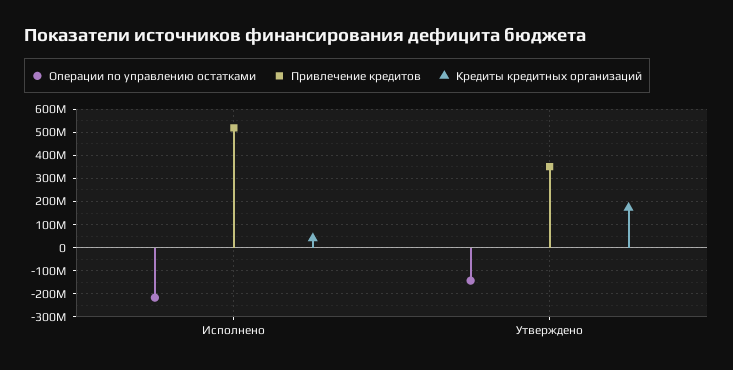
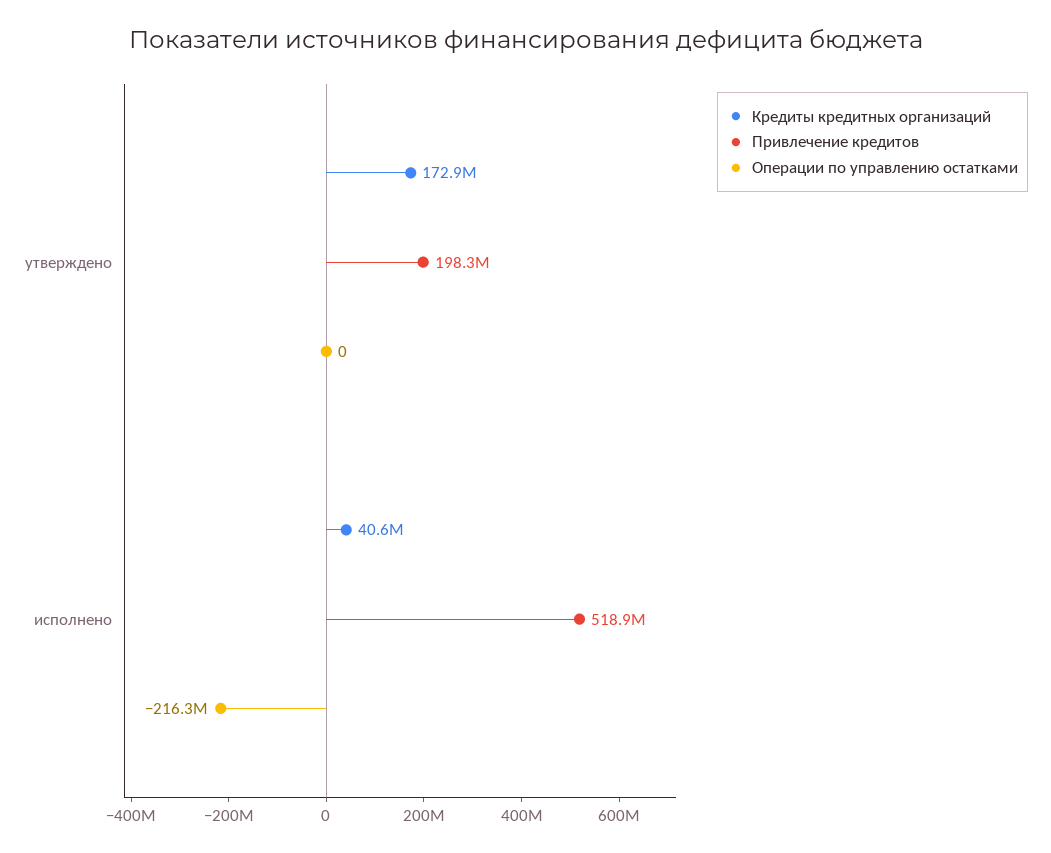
  {
    "Операции по управлению остатками": {
      "Исполнено": -216300000,
-     "Утверждено": -150000000
+     "Утверждено": 0
    },
    "Привлечение кредитов": {
      "Исполнено": 518900000,
-     "Утверждено": 350000000
+     "Утверждено": 198300000
    },
    "Кредиты кредитных организаций": {
      "Исполнено": 40600000,
      "Утверждено": 172900000
    }
  }

